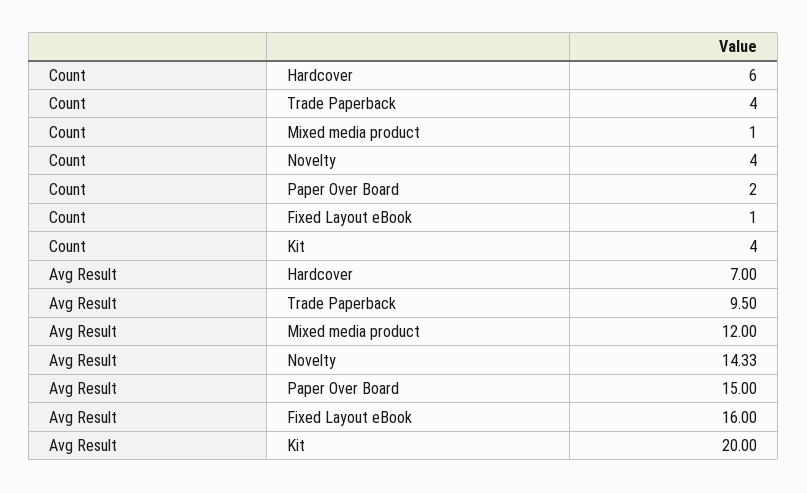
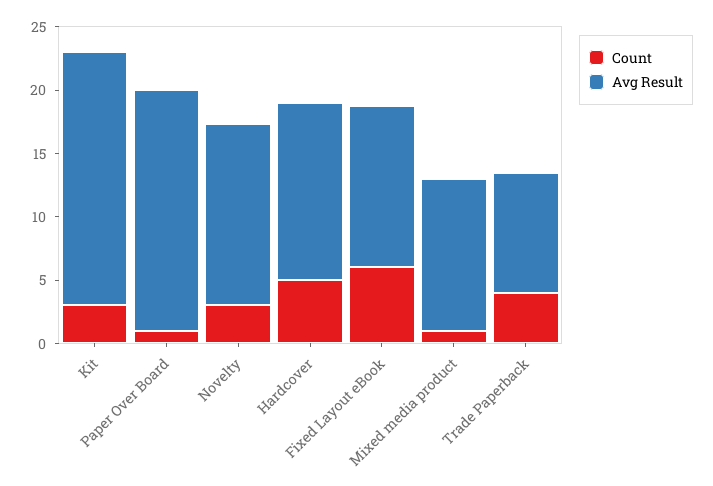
  {
    "Count": {
-     "Hardcover": 6,
+     "Hardcover": 5,
      "Trade Paperback": 4,
      "Mixed media product": 1,
-     "Novelty": 4,
+     "Novelty": 3,
-     "Paper Over Board": 2,
+     "Paper Over Board": 1,
-     "Fixed Layout eBook": 1,
+     "Fixed Layout eBook": 6,
-     "Kit": 4
+     "Kit": 3
    },
    "Avg Result": {
-     "Hardcover": 7,
+     "Hardcover": 14,
      "Trade Paperback": 9.5,
      "Mixed media product": 12,
      "Novelty": 14.33,
-     "Paper Over Board": 15,
+     "Paper Over Board": 19,
-     "Fixed Layout eBook": 16,
+     "Fixed Layout eBook": 13,
      "Kit": 20
    }
  }

